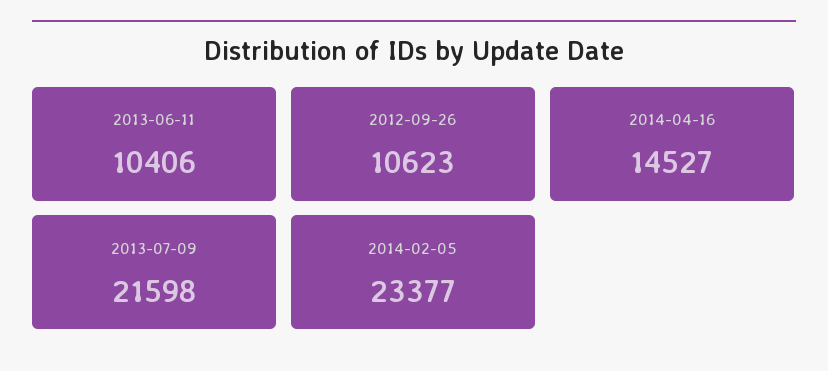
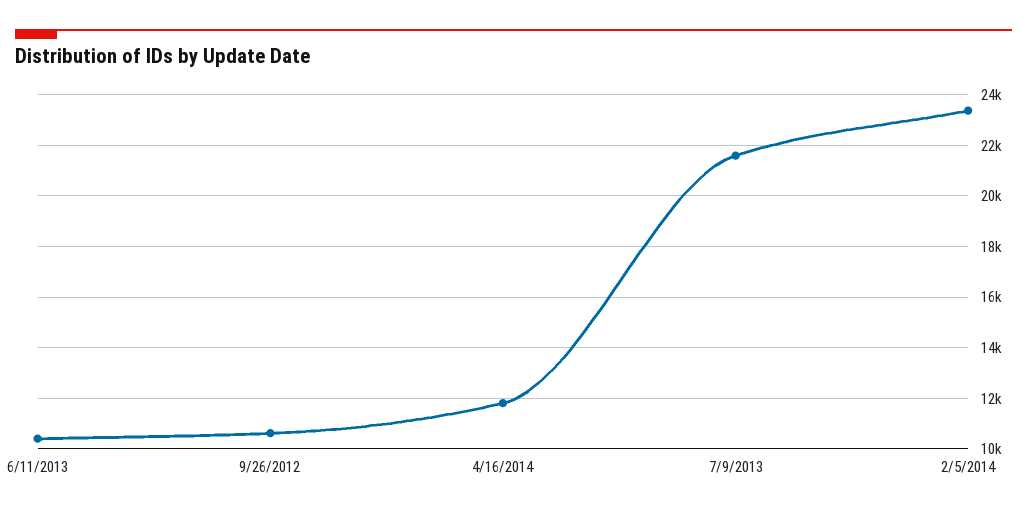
  {
    "2013-06-11": 10406,
    "2012-09-26": 10623,
-   "2014-04-16": 14527,
+   "2014-04-16": 11750,
    "2013-07-09": 21598,
    "2014-02-05": 23377
  }

